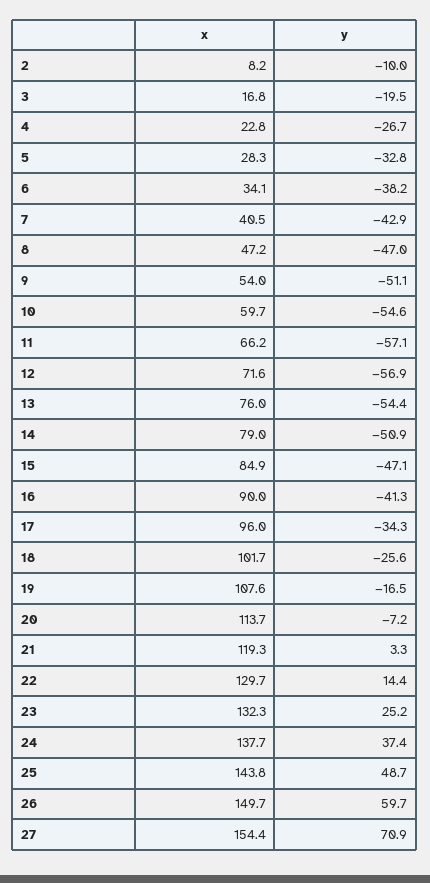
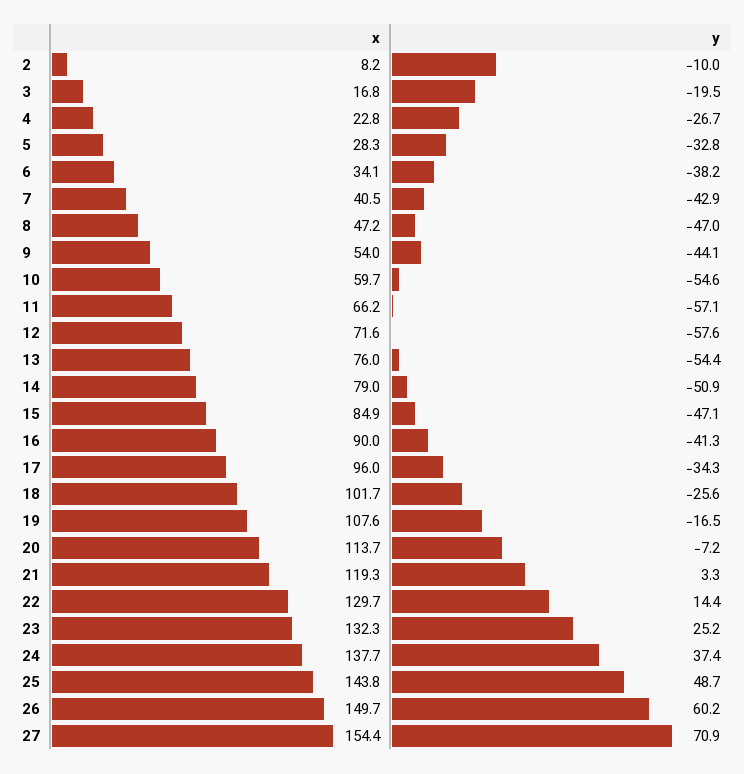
  {
    "x": {
      "2": 8.2,
      "3": 16.8,
      "4": 22.8,
      "5": 28.3,
      "6": 34.1,
      "7": 40.5,
      "8": 47.2,
      "9": 54,
      "10": 59.7,
      "11": 66.2,
      "12": 71.6,
      "13": 76,
      "14": 79,
      "15": 84.9,
      "16": 90,
      "17": 96,
      "18": 101.7,
      "19": 107.6,
      "20": 113.7,
      "21": 119.3,
      "22": 129.7,
      "23": 132.3,
      "24": 137.7,
      "25": 143.8,
      "26": 149.7,
      "27": 154.4
    },
    "y": {
      "2": -10,
      "3": -19.5,
      "4": -26.7,
      "5": -32.8,
      "6": -38.2,
      "7": -42.9,
      "8": -47,
-     "9": -51.1,
+     "9": -44.1,
      "10": -54.6,
      "11": -57.1,
-     "12": -56.9,
+     "12": -57.6,
      "13": -54.4,
      "14": -50.9,
      "15": -47.1,
      "16": -41.3,
      "17": -34.3,
      "18": -25.6,
      "19": -16.5,
      "20": -7.2,
      "21": 3.3,
      "22": 14.4,
      "23": 25.2,
      "24": 37.4,
      "25": 48.7,
-     "26": 59.7,
+     "26": 60.2,
      "27": 70.9
    }
  }

